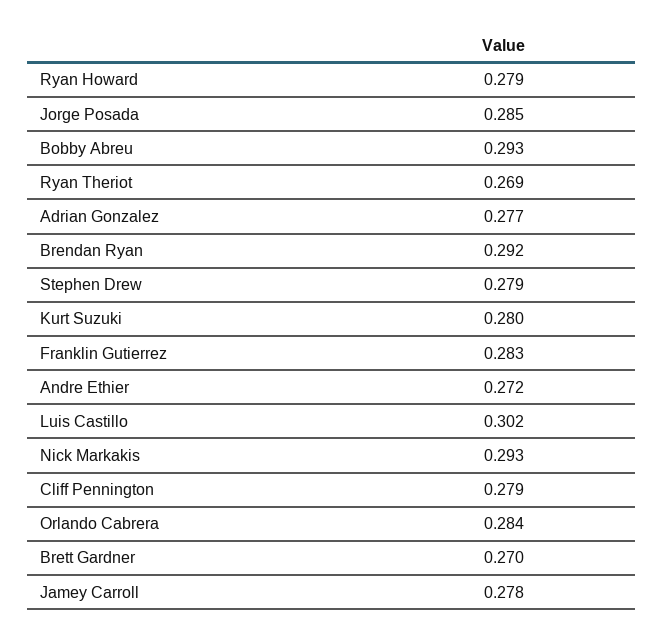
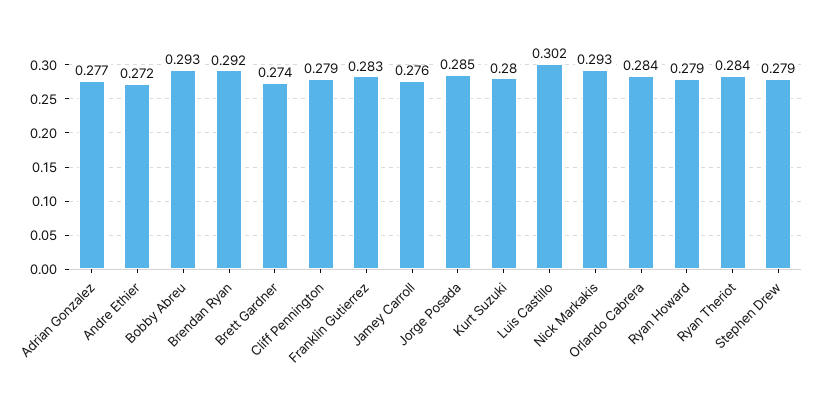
  {
    "Ryan Howard": 0.279,
    "Jorge Posada": 0.285,
    "Bobby Abreu": 0.293,
-   "Ryan Theriot": 0.269,
+   "Ryan Theriot": 0.284,
    "Adrian Gonzalez": 0.277,
    "Brendan Ryan": 0.292,
    "Stephen Drew": 0.279,
    "Kurt Suzuki": 0.28,
    "Franklin Gutierrez": 0.283,
    "Andre Ethier": 0.272,
    "Luis Castillo": 0.302,
    "Nick Markakis": 0.293,
    "Cliff Pennington": 0.279,
    "Orlando Cabrera": 0.284,
-   "Brett Gardner": 0.27,
+   "Brett Gardner": 0.274,
-   "Jamey Carroll": 0.278
+   "Jamey Carroll": 0.276
  }

